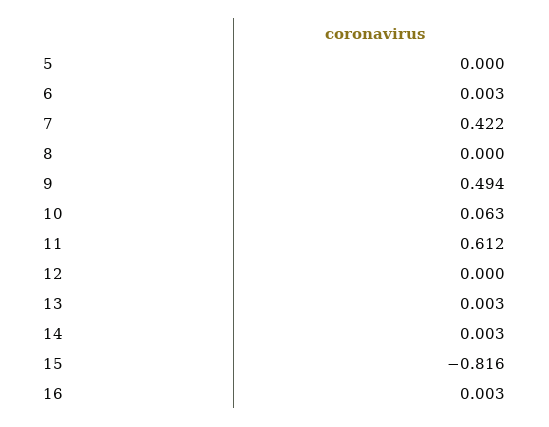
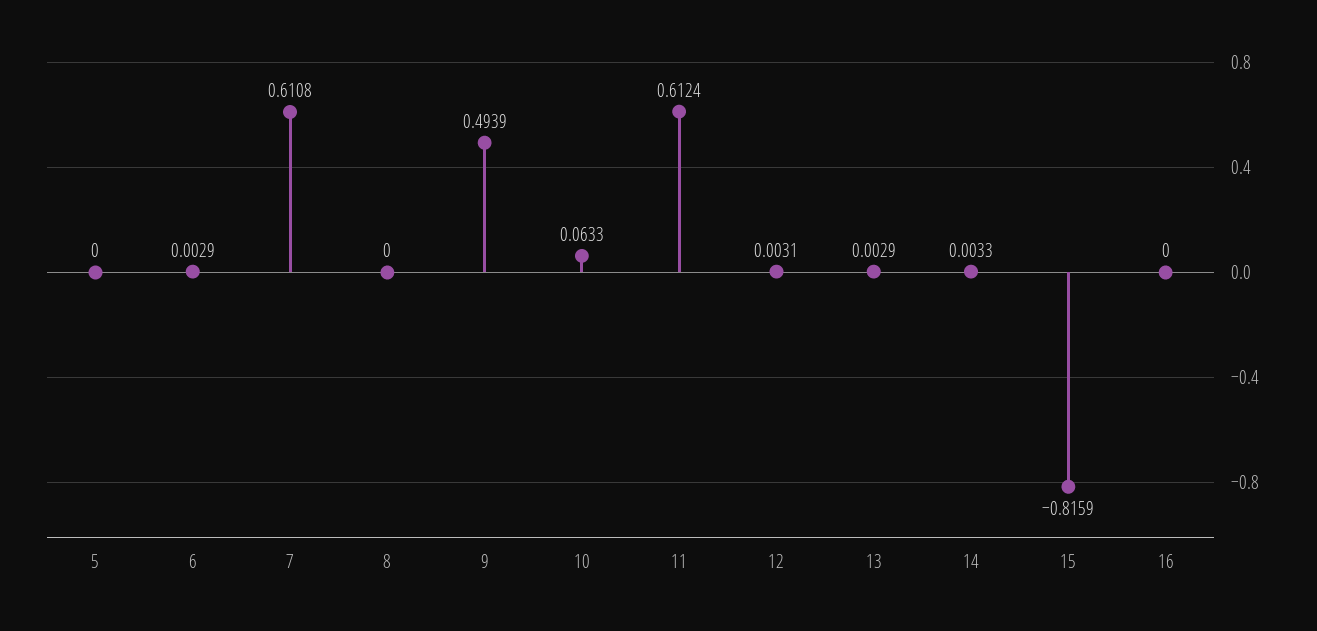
  {
    "5": 0,
    "6": 0.0029,
-   "7": 0.422,
+   "7": 0.6108,
    "8": 0,
    "9": 0.4939,
    "10": 0.0633,
    "11": 0.6124,
-   "12": 0,
+   "12": 0.0031,
    "13": 0.0029,
    "14": 0.0033,
    "15": -0.8159,
-   "16": 0.003
+   "16": 0
  }

